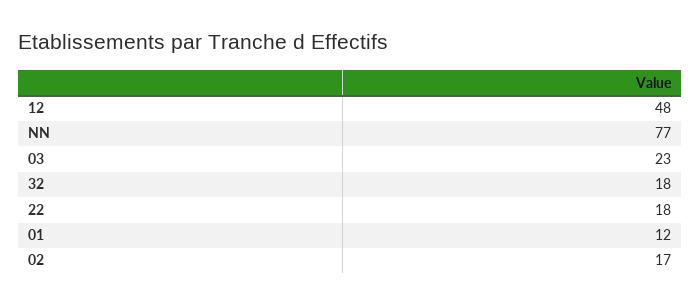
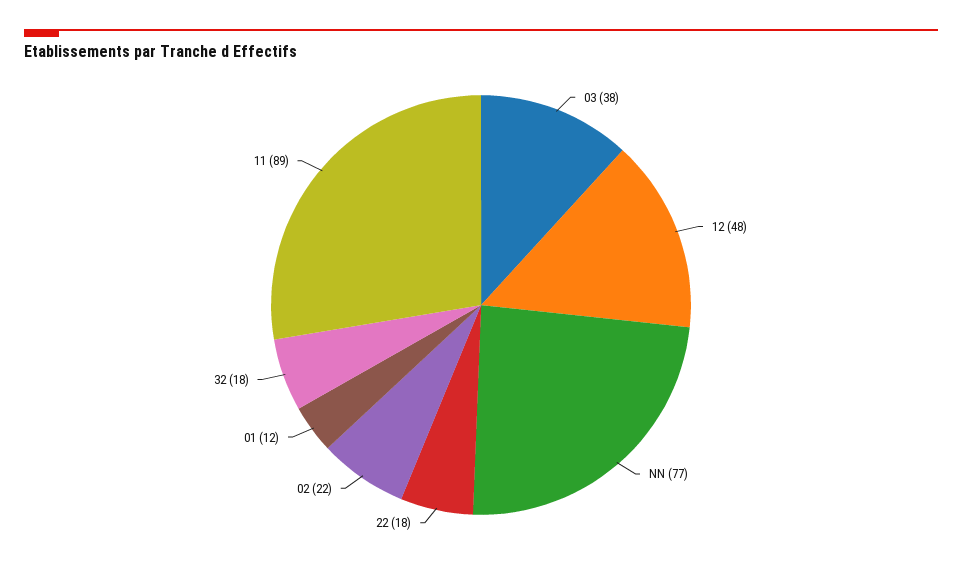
  {
    "12": 48,
    "NN": 77,
-   "03": 23,
+   "03": 38,
    "32": 18,
    "22": 18,
    "01": 12,
-   "02": 17
+   "02": 22,
+   "11": 89
  }

